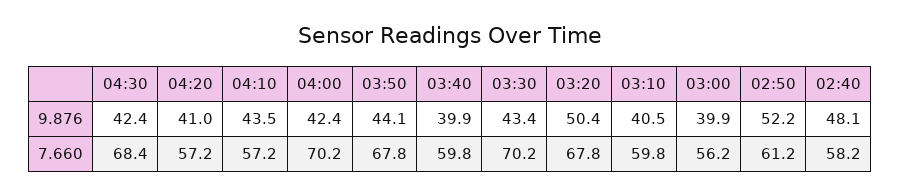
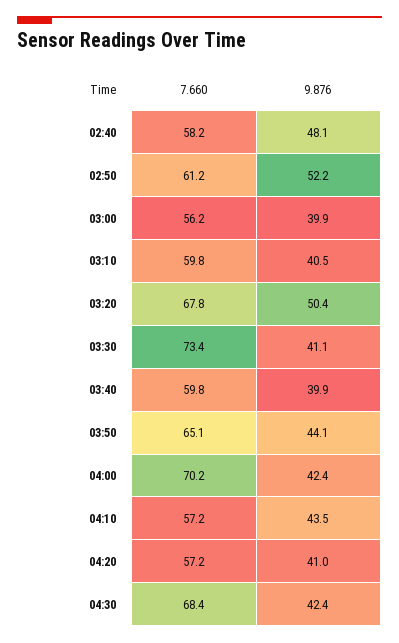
  {
    "04:30": {
      "9.876": 42.4,
      "7.660": 68.4
    },
    "04:20": {
      "9.876": 41,
      "7.660": 57.2
    },
    "04:10": {
      "9.876": 43.5,
      "7.660": 57.2
    },
    "04:00": {
      "9.876": 42.4,
      "7.660": 70.2
    },
    "03:50": {
      "9.876": 44.1,
-     "7.660": 67.8
+     "7.660": 65.1
    },
    "03:40": {
      "9.876": 39.9,
      "7.660": 59.8
    },
    "03:30": {
-     "9.876": 43.4,
+     "9.876": 41.1,
-     "7.660": 70.2
+     "7.660": 73.4
    },
    "03:20": {
      "9.876": 50.4,
      "7.660": 67.8
    },
    "03:10": {
      "9.876": 40.5,
      "7.660": 59.8
    },
    "03:00": {
      "9.876": 39.9,
      "7.660": 56.2
    },
    "02:50": {
      "9.876": 52.2,
      "7.660": 61.2
    },
    "02:40": {
      "9.876": 48.1,
      "7.660": 58.2
    }
  }

